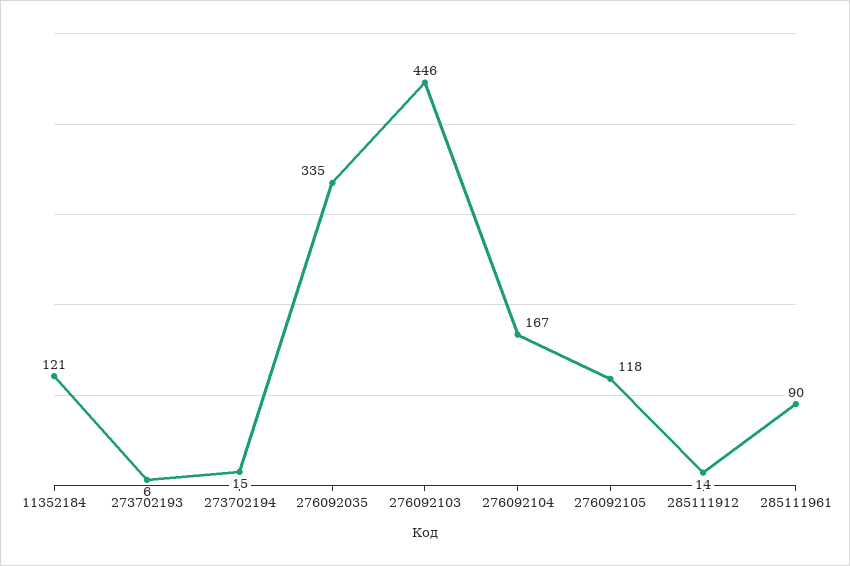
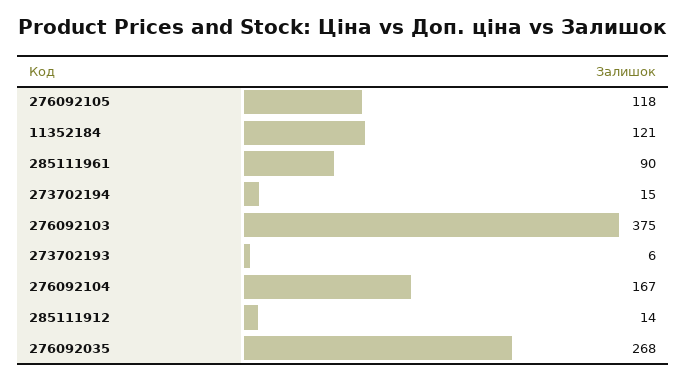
  {
    "11352184": 121,
    "273702193": 6,
    "273702194": 15,
-   "276092035": 335,
+   "276092035": 268,
-   "276092103": 446,
+   "276092103": 375,
    "276092104": 167,
    "276092105": 118,
    "285111912": 14,
    "285111961": 90
  }

